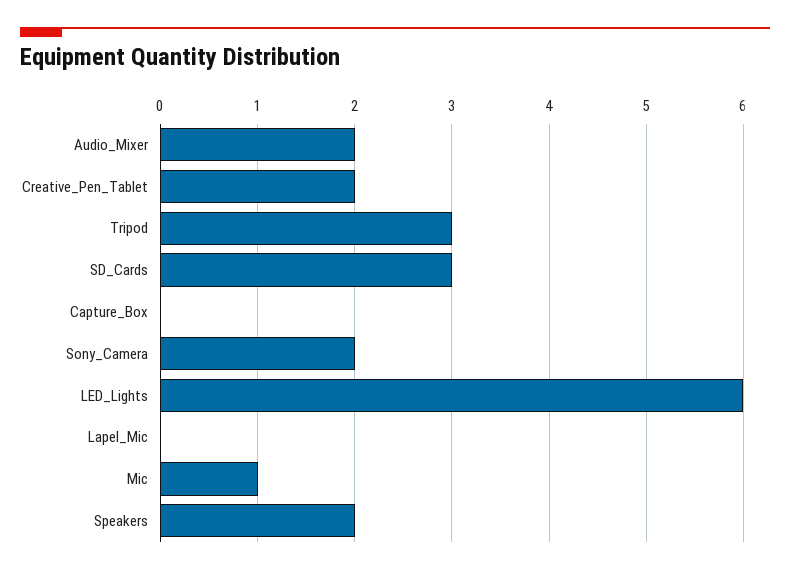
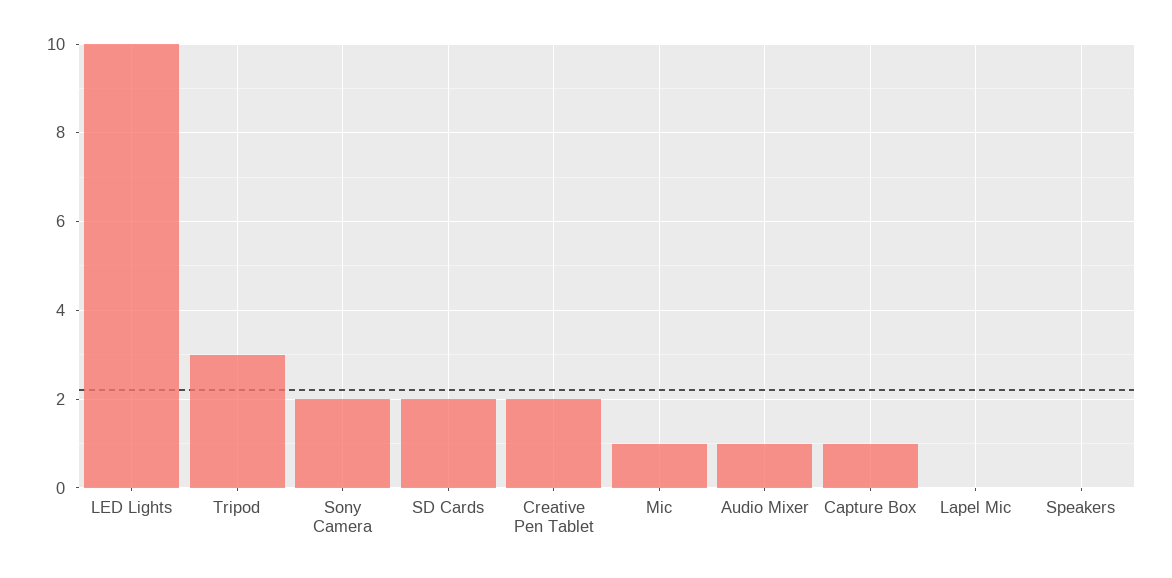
  {
-   "Audio_Mixer": 2,
+   "Audio_Mixer": 1,
    "Creative_Pen_Tablet": 2,
    "Tripod": 3,
-   "SD_Cards": 3,
+   "SD_Cards": 2,
-   "Capture_Box": 0,
+   "Capture_Box": 1,
    "Sony_Camera": 2,
-   "LED_Lights": 6,
+   "LED_Lights": 10,
    "Lapel_Mic": 0,
    "Mic": 1,
-   "Speakers": 2
+   "Speakers": 0
  }

